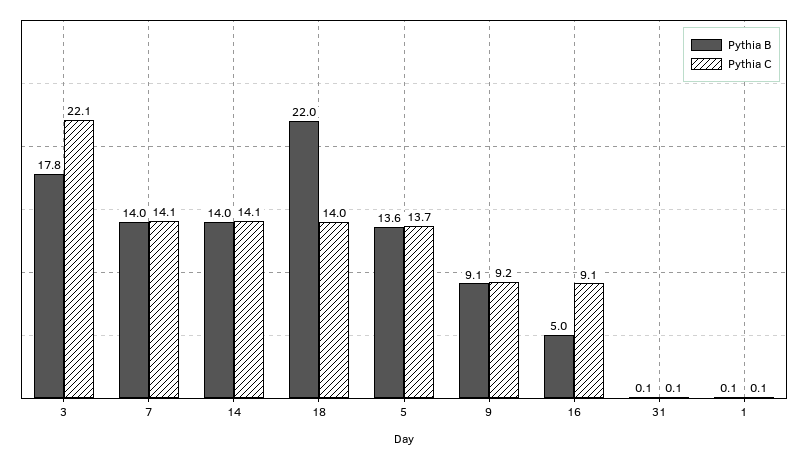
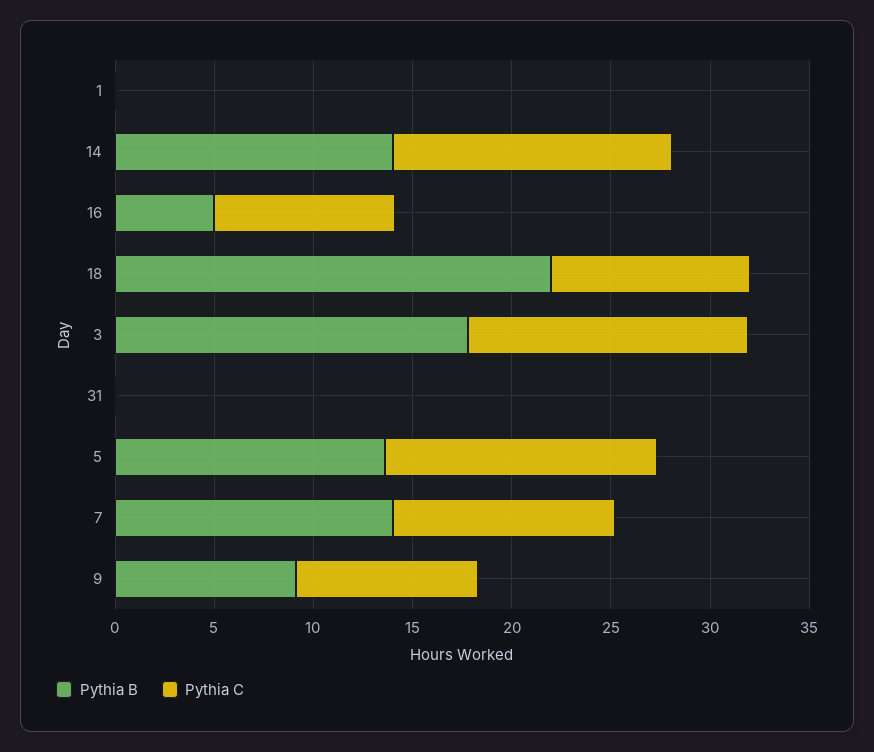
  {
    "Pythia B": {
      "3": 17.8,
      "7": 14,
      "14": 14,
      "18": 22,
      "5": 13.6,
      "9": 9.1,
      "16": 5,
      "31": 0.1,
      "1": 0.1
    },
    "Pythia C": {
-     "3": 22.1,
+     "3": 14,
-     "7": 14.1,
+     "7": 11,
      "14": 14.1,
-     "18": 14,
+     "18": 10,
      "5": 13.7,
      "9": 9.2,
      "16": 9.1,
      "31": 0.1,
      "1": 0.1
    }
  }

